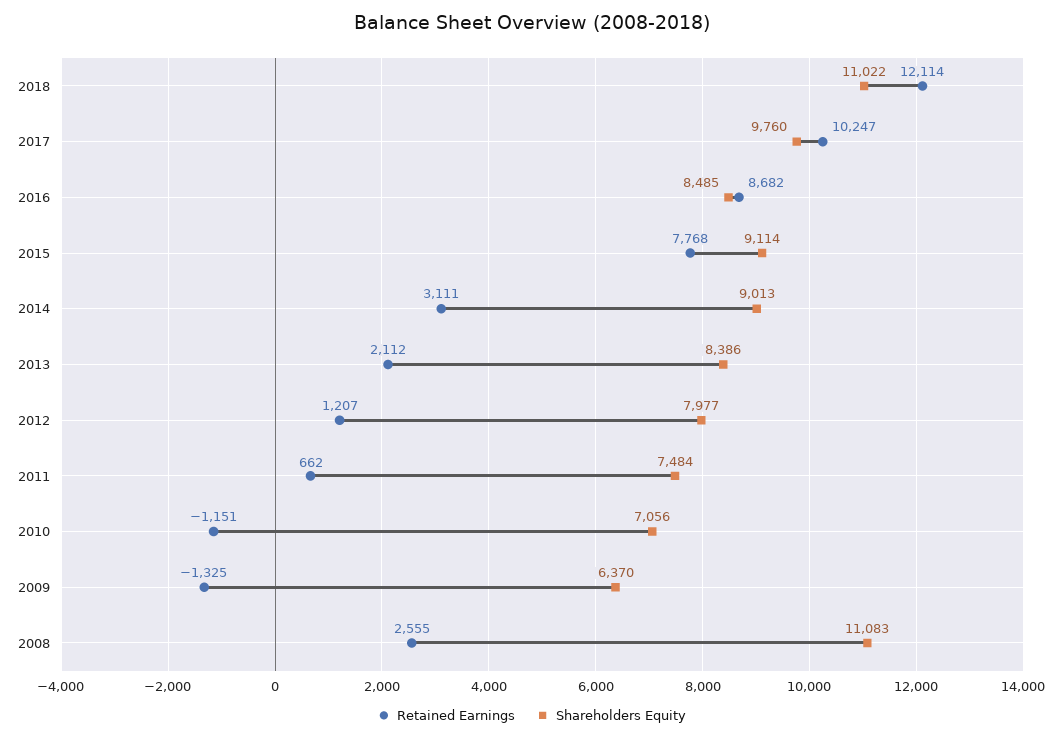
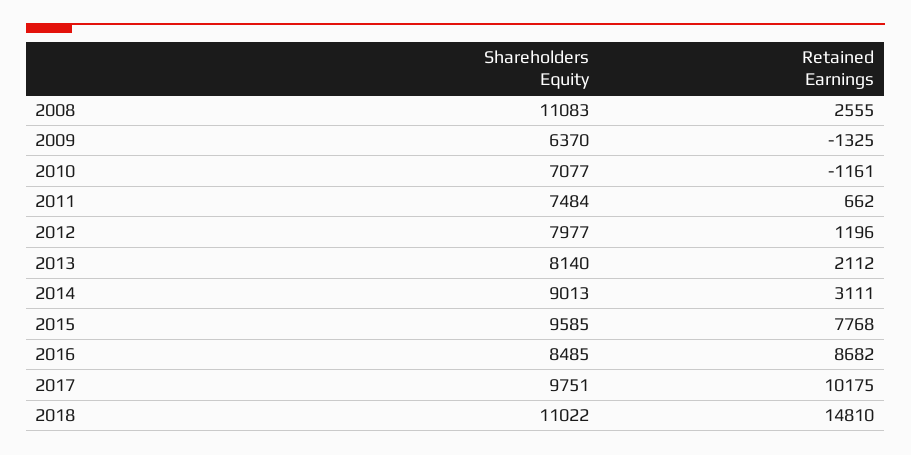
  {
    "Retained Earnings": {
-     "2018": 12114,
+     "2018": 14810,
-     "2017": 10247,
+     "2017": 10175,
      "2016": 8682,
      "2015": 7768,
      "2014": 3111,
      "2013": 2112,
-     "2012": 1207,
+     "2012": 1196,
      "2011": 662,
-     "2010": -1151,
+     "2010": -1161,
      "2009": -1325,
      "2008": 2555
    },
    "Shareholders Equity": {
      "2018": 11022,
-     "2017": 9760,
+     "2017": 9751,
      "2016": 8485,
-     "2015": 9114,
+     "2015": 9585,
      "2014": 9013,
-     "2013": 8386,
+     "2013": 8140,
      "2012": 7977,
      "2011": 7484,
-     "2010": 7056,
+     "2010": 7077,
      "2009": 6370,
      "2008": 11083
    }
  }

